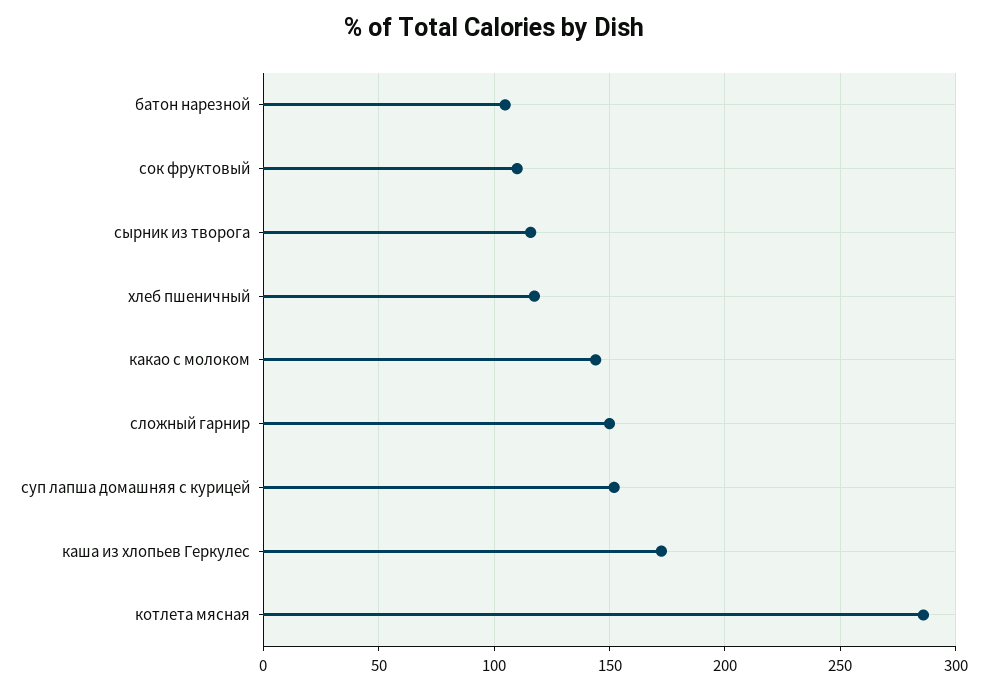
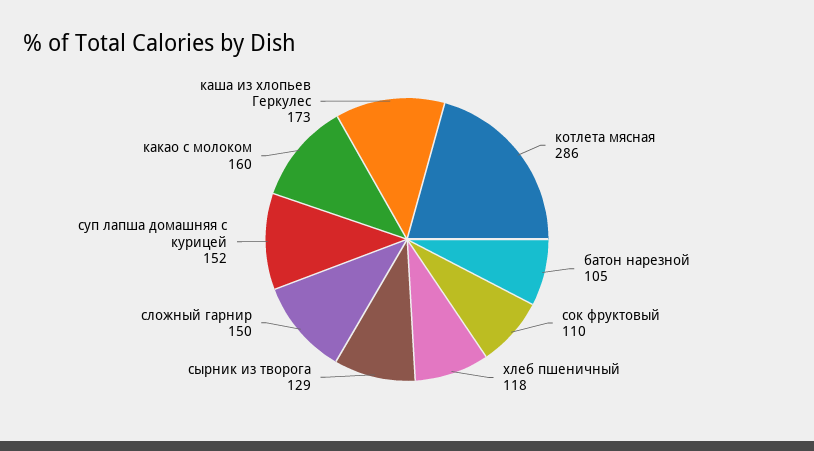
  {
    "батон нарезной": 105,
    "сок фруктовый": 110,
-   "сырник из творога": 115,
+   "сырник из творога": 129,
    "хлеб пшеничный": 118,
-   "какао с молоком": 145,
+   "какао с молоком": 160,
    "сложный гарнир": 150,
    "суп лапша домашняя с курицей": 152,
    "каша из хлопьев Геркулес": 173,
    "котлета мясная": 286
  }

